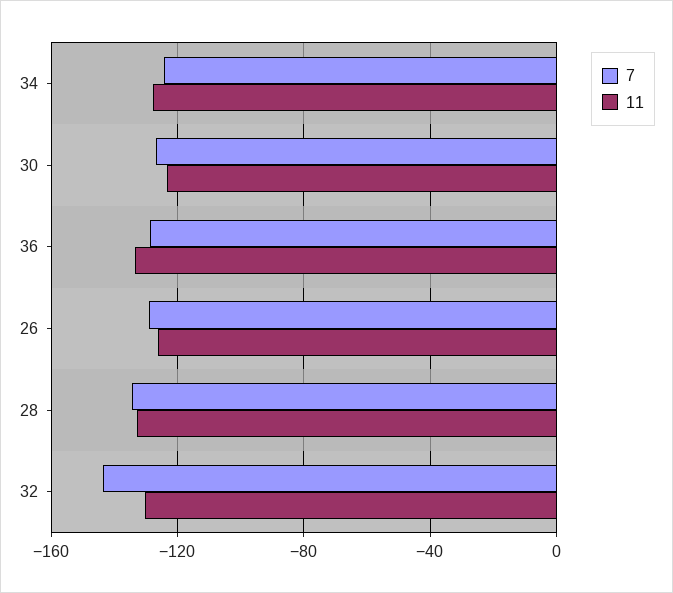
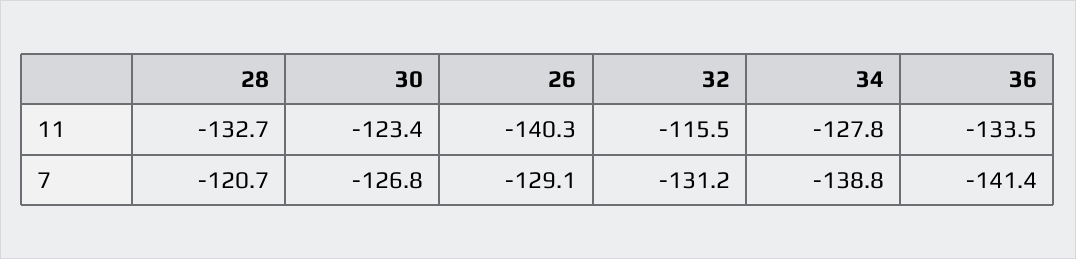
  {
    "7": {
-     "34": -125,
+     "34": -138.8,
      "30": -126.8,
-     "36": -130,
+     "36": -141.4,
      "26": -129.1,
-     "28": -135,
+     "28": -120.7,
-     "32": -145
+     "32": -131.2
    },
    "11": {
      "34": -127.8,
      "30": -123.4,
      "36": -133.5,
-     "26": -125,
+     "26": -140.3,
      "28": -132.7,
-     "32": -130
+     "32": -115.5
    }
  }

